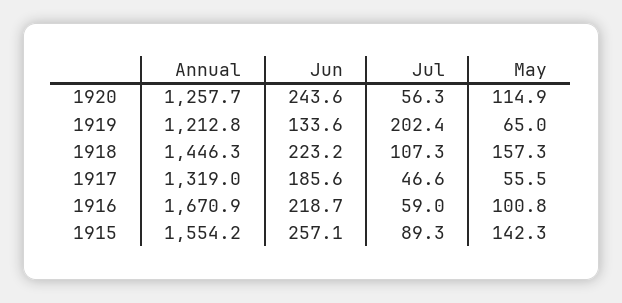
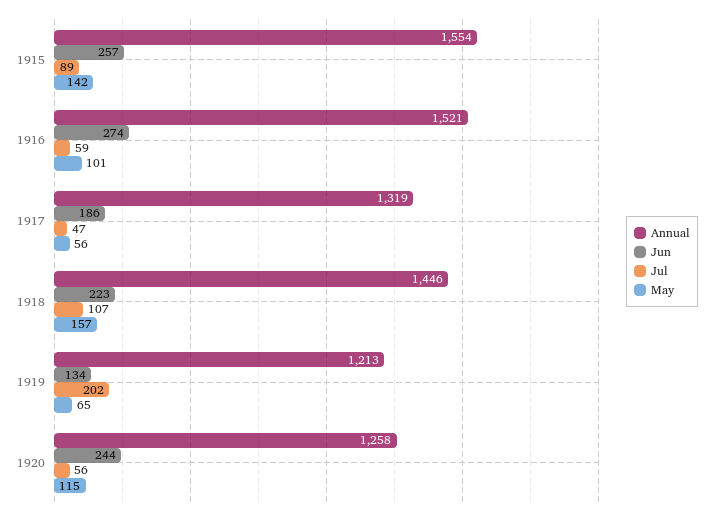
  {
    "Annual": {
      "1920": 1257.7,
      "1919": 1212.8,
      "1918": 1446.3,
      "1917": 1319,
-     "1916": 1670.9,
+     "1916": 1521,
      "1915": 1554.2
    },
    "Jun": {
      "1920": 243.6,
      "1919": 133.6,
      "1918": 223.2,
      "1917": 185.6,
-     "1916": 218.7,
+     "1916": 274,
      "1915": 257.1
    },
    "Jul": {
      "1920": 56.3,
      "1919": 202.4,
      "1918": 107.3,
      "1917": 46.6,
      "1916": 59,
      "1915": 89.3
    },
    "May": {
      "1920": 114.9,
      "1919": 65,
      "1918": 157.3,
      "1917": 55.5,
      "1916": 100.8,
      "1915": 142.3
    }
  }

